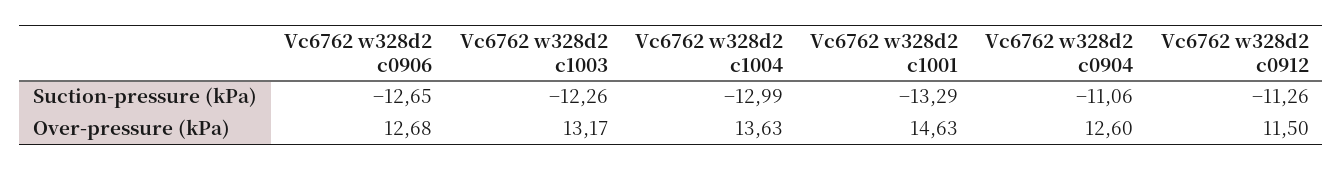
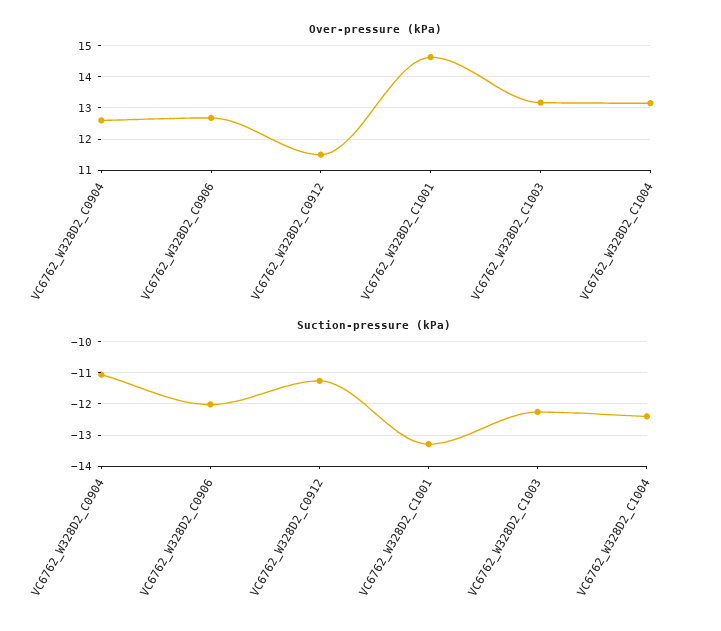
  {
    "Suction-pressure (kPa)": {
-     "Vc6762 w328d2 c0906": -12.65,
+     "Vc6762 w328d2 c0906": -12,
      "Vc6762 w328d2 c1003": -12.26,
-     "Vc6762 w328d2 c1004": -12.99,
+     "Vc6762 w328d2 c1004": -12.4,
      "Vc6762 w328d2 c1001": -13.29,
      "Vc6762 w328d2 c0904": -11.06,
      "Vc6762 w328d2 c0912": -11.26
    },
    "Over-pressure (kPa)": {
      "Vc6762 w328d2 c0906": 12.68,
      "Vc6762 w328d2 c1003": 13.17,
-     "Vc6762 w328d2 c1004": 13.63,
+     "Vc6762 w328d2 c1004": 13.2,
      "Vc6762 w328d2 c1001": 14.63,
      "Vc6762 w328d2 c0904": 12.6,
      "Vc6762 w328d2 c0912": 11.5
    }
  }

